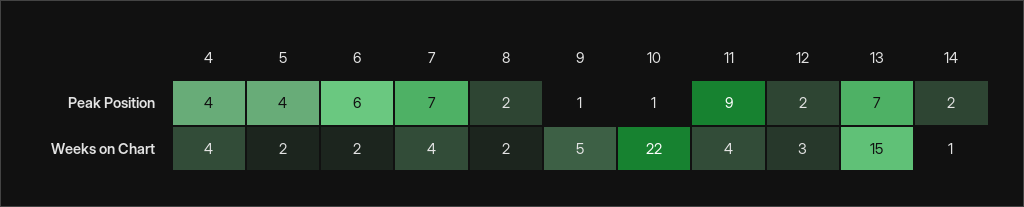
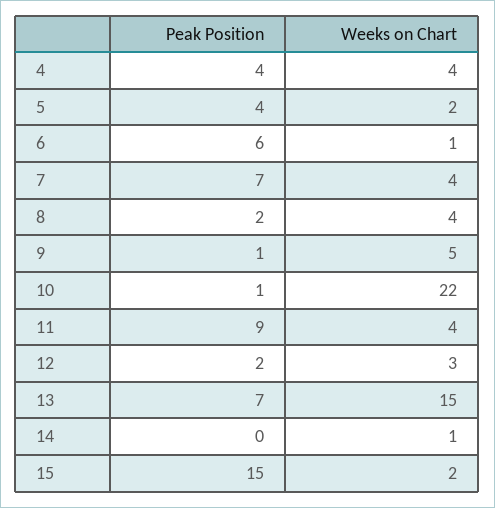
  {
    "4": {
      "Peak Position": 4,
      "Weeks on Chart": 4
    },
    "5": {
      "Peak Position": 4,
      "Weeks on Chart": 2
    },
    "6": {
      "Peak Position": 6,
-     "Weeks on Chart": 2
+     "Weeks on Chart": 1
    },
    "7": {
      "Peak Position": 7,
      "Weeks on Chart": 4
    },
    "8": {
      "Peak Position": 2,
-     "Weeks on Chart": 2
+     "Weeks on Chart": 4
    },
    "9": {
      "Peak Position": 1,
      "Weeks on Chart": 5
    },
    "10": {
      "Peak Position": 1,
      "Weeks on Chart": 22
    },
    "11": {
      "Peak Position": 9,
      "Weeks on Chart": 4
    },
    "12": {
      "Peak Position": 2,
      "Weeks on Chart": 3
    },
    "13": {
      "Peak Position": 7,
      "Weeks on Chart": 15
    },
    "14": {
-     "Peak Position": 2,
+     "Peak Position": 0,
      "Weeks on Chart": 1
-   }
+   },
+   "15": {
+     "Peak Position": 15,
+     "Weeks on Chart": 2
+   }
  }

